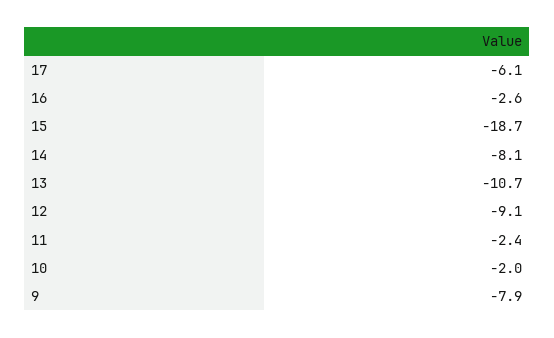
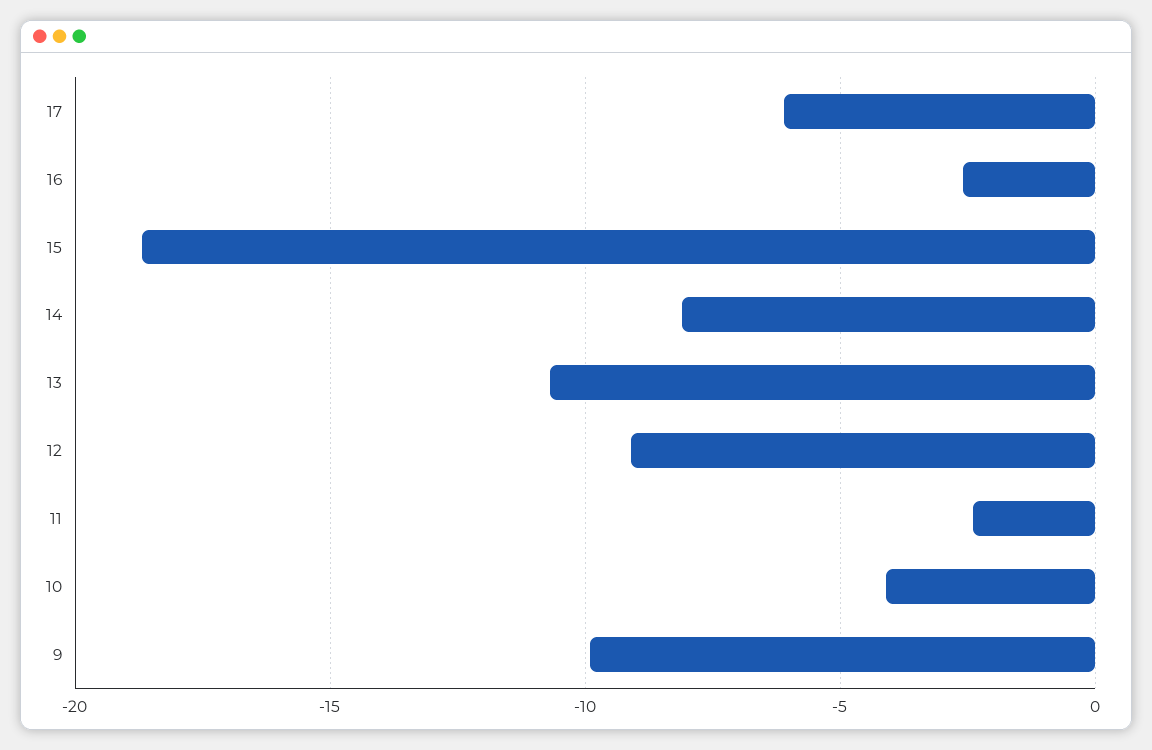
  {
    "17": -6.1,
    "16": -2.6,
    "15": -18.7,
    "14": -8.1,
    "13": -10.7,
    "12": -9.1,
    "11": -2.4,
-   "10": -2,
+   "10": -4,
-   "9": -7.9
+   "9": -10
  }

